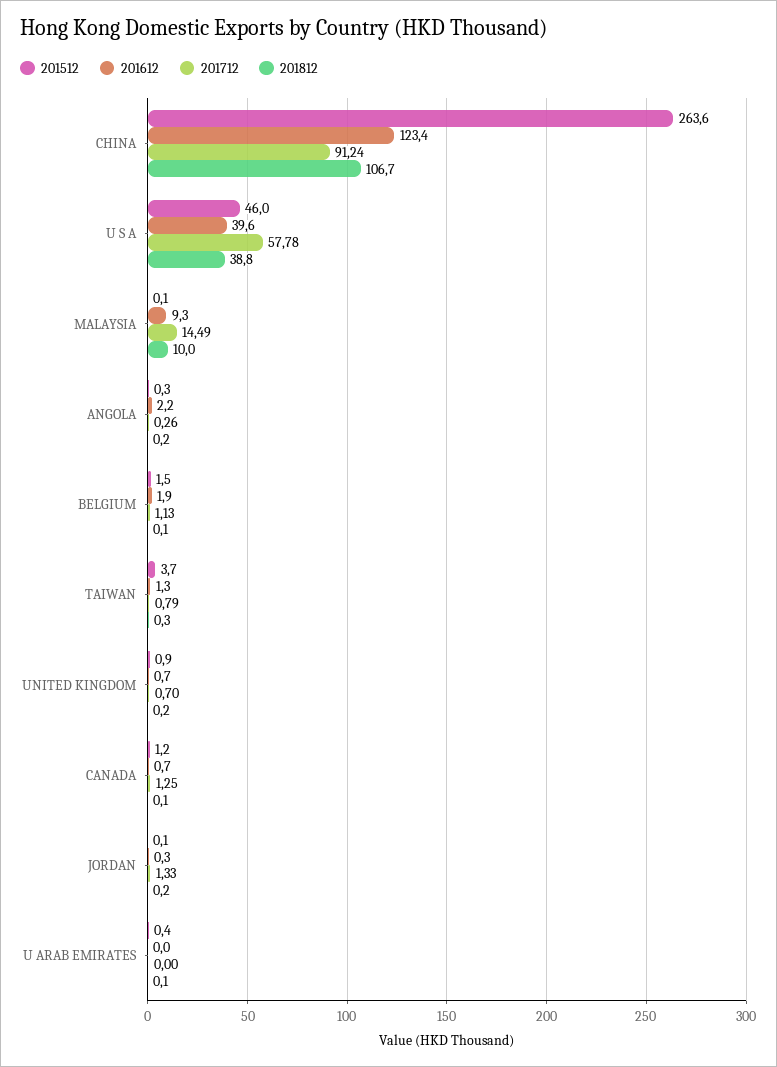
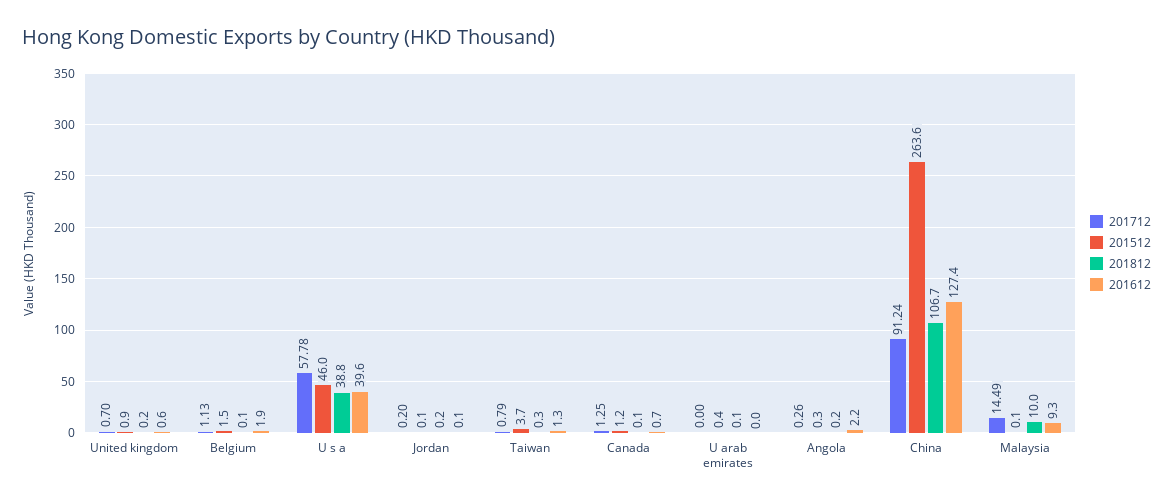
  {
    "201512": {
      "CHINA": 263.6,
      "U S A": 46,
      "MALAYSIA": 0.1,
      "ANGOLA": 0.3,
      "BELGIUM": 1.5,
      "TAIWAN": 3.7,
      "UNITED KINGDOM": 0.9,
      "CANADA": 1.2,
      "JORDAN": 0.1,
      "U ARAB EMIRATES": 0.4
    },
    "201612": {
-     "CHINA": 123.4,
+     "CHINA": 127.4,
      "U S A": 39.6,
      "MALAYSIA": 9.3,
      "ANGOLA": 2.2,
      "BELGIUM": 1.9,
      "TAIWAN": 1.3,
-     "UNITED KINGDOM": 0.7,
+     "UNITED KINGDOM": 0.6,
      "CANADA": 0.7,
-     "JORDAN": 0.3,
+     "JORDAN": 0.1,
      "U ARAB EMIRATES": 0
    },
    "201712": {
      "CHINA": 91.24,
      "U S A": 57.78,
      "MALAYSIA": 14.49,
      "ANGOLA": 0.26,
      "BELGIUM": 1.13,
      "TAIWAN": 0.79,
      "UNITED KINGDOM": 0.7,
      "CANADA": 1.25,
-     "JORDAN": 1.33,
+     "JORDAN": 0.2,
      "U ARAB EMIRATES": 0
    },
    "201812": {
      "CHINA": 106.7,
      "U S A": 38.8,
      "MALAYSIA": 10,
      "ANGOLA": 0.2,
      "BELGIUM": 0.1,
      "TAIWAN": 0.3,
      "UNITED KINGDOM": 0.2,
      "CANADA": 0.1,
      "JORDAN": 0.2,
      "U ARAB EMIRATES": 0.1
    }
  }

